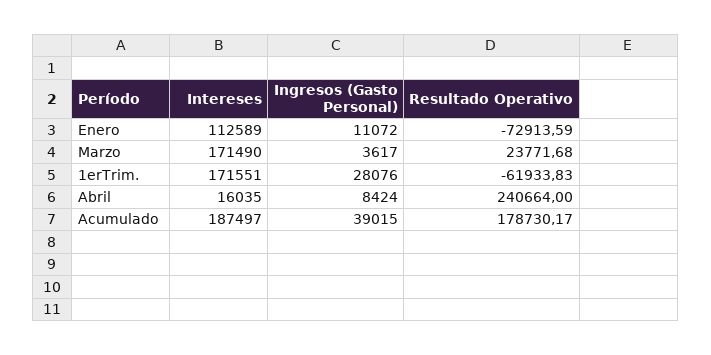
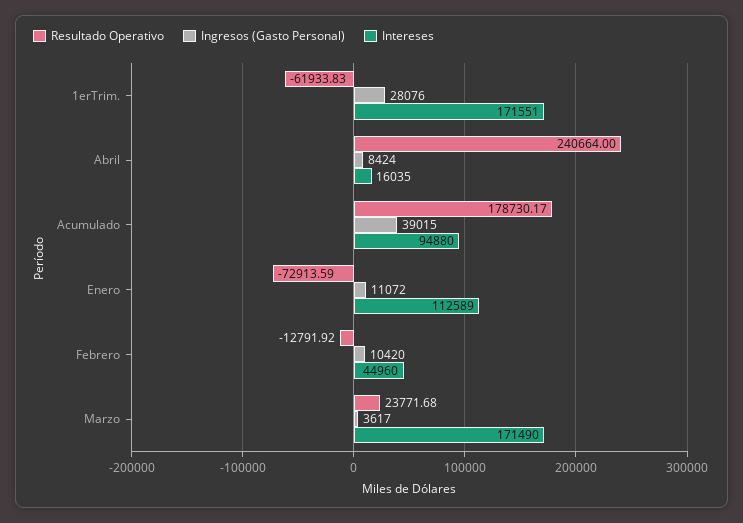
  {
    "Intereses": {
      "Enero": 112589,
      "Marzo": 171490,
      "1erTrim.": 171551,
      "Abril": 16035,
-     "Acumulado": 187497
+     "Acumulado": 94880,
+     "Febrero": 44960
    },
    "Ingresos (Gasto Personal)": {
      "Enero": 11072,
      "Marzo": 3617,
      "1erTrim.": 28076,
      "Abril": 8424,
-     "Acumulado": 39015
+     "Acumulado": 39015,
+     "Febrero": 10420
    },
    "Resultado Operativo": {
      "Enero": -72913.59,
      "Marzo": 23771.68,
      "1erTrim.": -61933.83,
      "Abril": 240664,
-     "Acumulado": 178730.17
+     "Acumulado": 178730.17,
+     "Febrero": -12791.92
    }
  }

